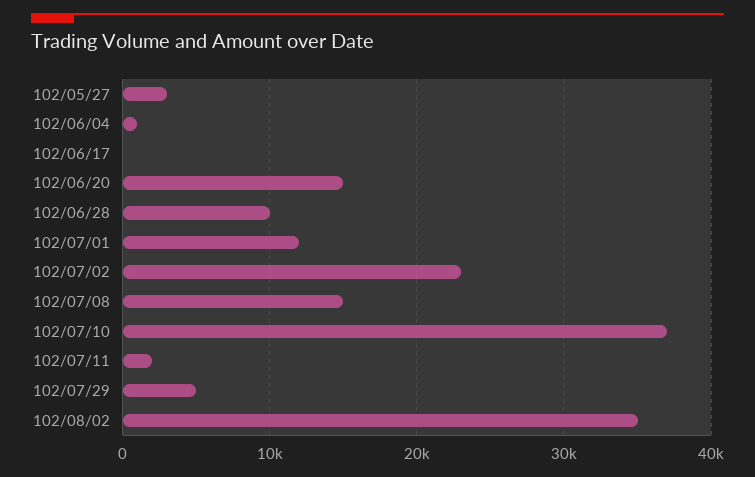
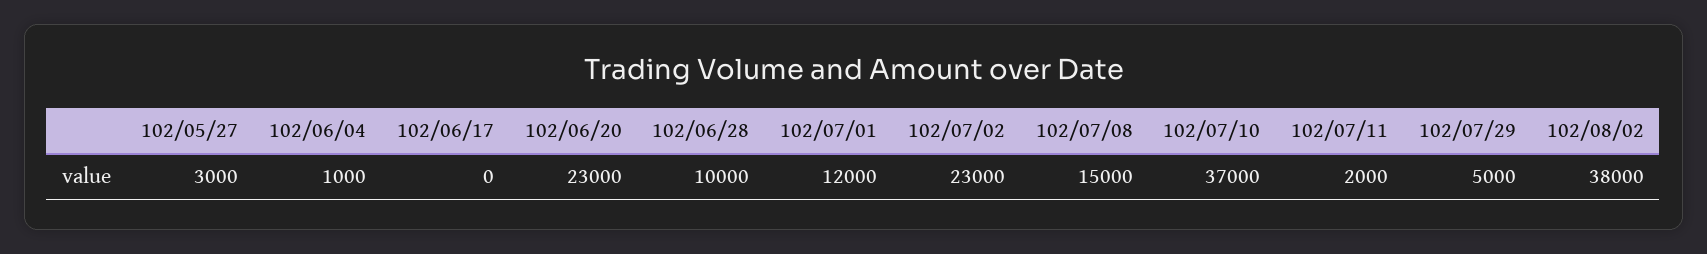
  {
    "102/05/27": 3000,
    "102/06/04": 1000,
    "102/06/17": 0,
-   "102/06/20": 15000,
+   "102/06/20": 23000,
    "102/06/28": 10000,
    "102/07/01": 12000,
    "102/07/02": 23000,
    "102/07/08": 15000,
    "102/07/10": 37000,
    "102/07/11": 2000,
    "102/07/29": 5000,
-   "102/08/02": 35000
+   "102/08/02": 38000
  }

